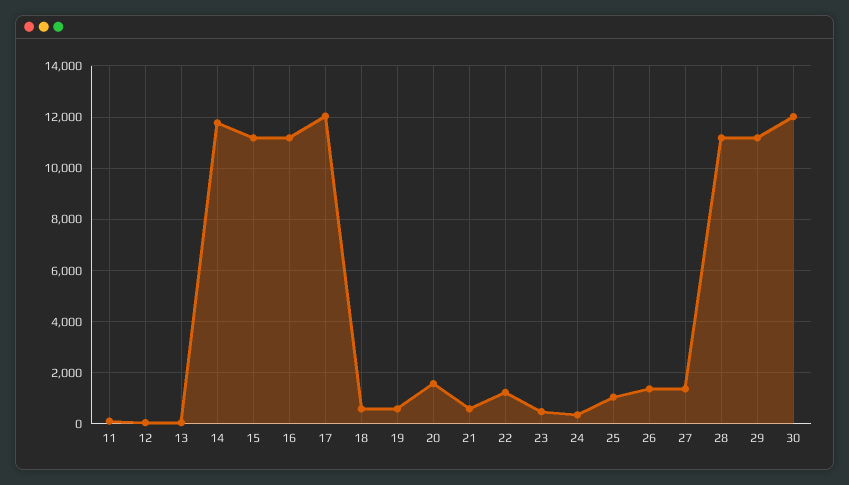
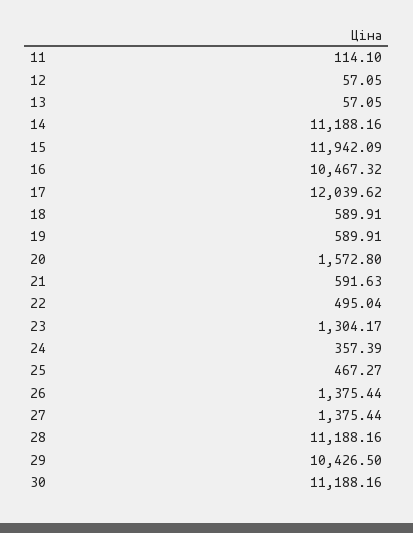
  {
    "11": 114.1,
    "12": 57.05,
    "13": 57.05,
-   "14": 11750,
+   "14": 11188.16,
-   "15": 11250,
+   "15": 11942.09,
-   "16": 11250,
+   "16": 10467.32,
    "17": 12039.62,
    "18": 589.91,
    "19": 589.91,
    "20": 1572.8,
    "21": 591.63,
-   "22": 1250,
+   "22": 495.04,
-   "23": 500,
+   "23": 1304.17,
    "24": 357.39,
-   "25": 1000,
+   "25": 467.27,
    "26": 1375.44,
    "27": 1375.44,
    "28": 11188.16,
-   "29": 11250,
+   "29": 10426.5,
-   "30": 12000
+   "30": 11188.16
  }

